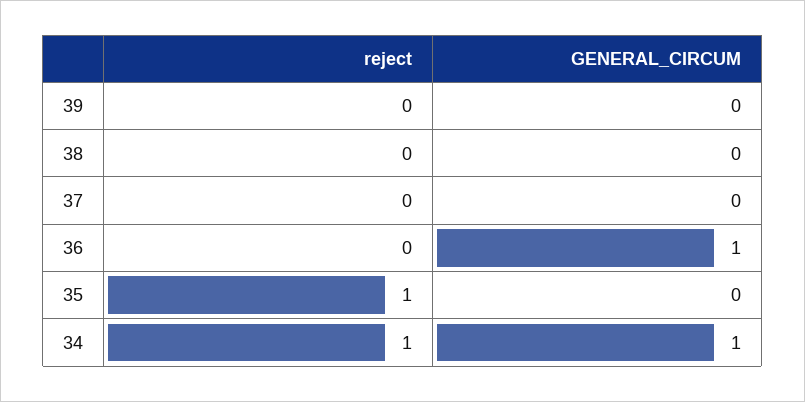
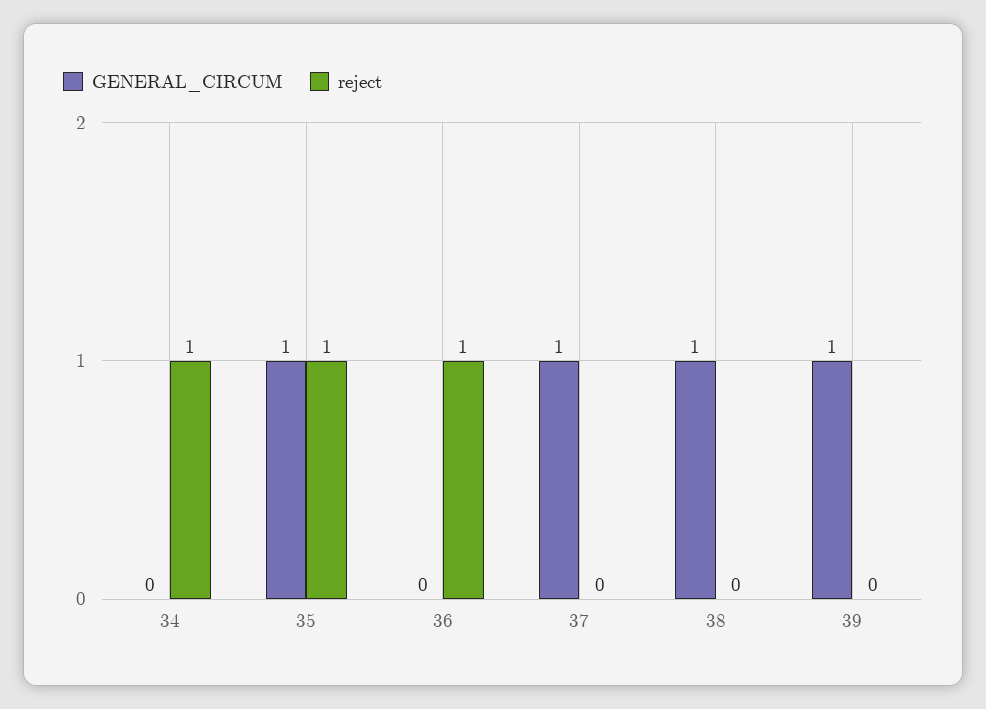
  {
    "reject": {
      "39": 0,
      "38": 0,
      "37": 0,
-     "36": 0,
+     "36": 1,
      "35": 1,
      "34": 1
    },
    "GENERAL_CIRCUM": {
-     "39": 0,
+     "39": 1,
-     "38": 0,
+     "38": 1,
-     "37": 0,
+     "37": 1,
-     "36": 1,
+     "36": 0,
-     "35": 0,
+     "35": 1,
-     "34": 1
+     "34": 0
    }
  }

